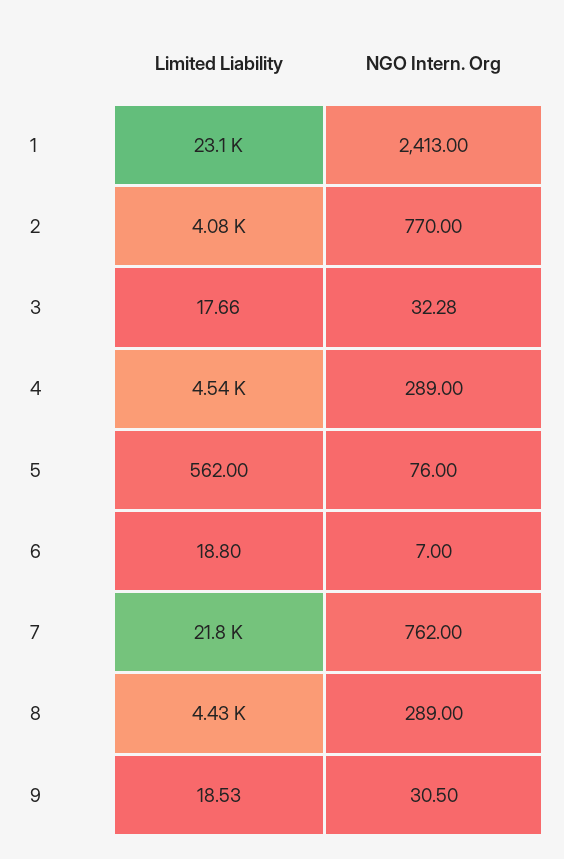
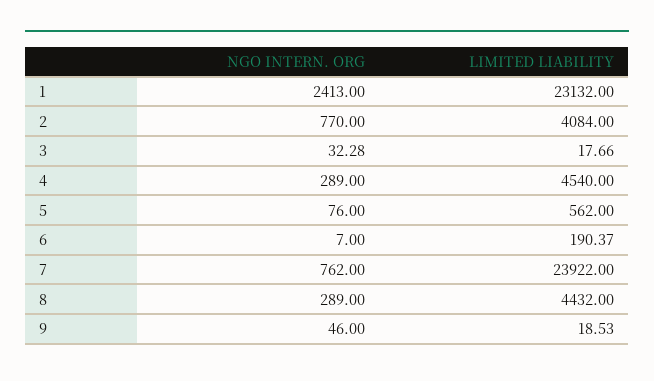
  {
    "Limited Liability": {
      "1": 23132,
      "2": 4084,
      "3": 17.66,
      "4": 4540,
      "5": 562,
-     "6": 18.8,
+     "6": 190.37,
-     "7": 21800,
+     "7": 23922,
      "8": 4432,
      "9": 18.53
    },
    "NGO Intern. Org": {
      "1": 2413,
      "2": 770,
      "3": 32.28,
      "4": 289,
      "5": 76,
      "6": 7,
      "7": 762,
      "8": 289,
-     "9": 30.5
+     "9": 46
    }
  }

